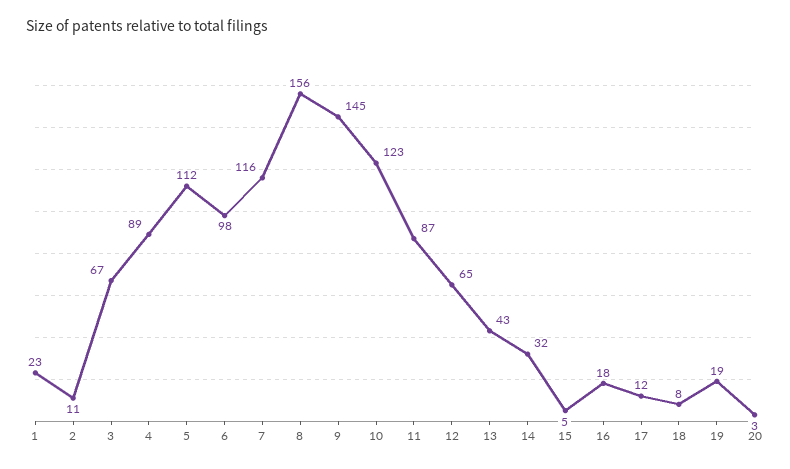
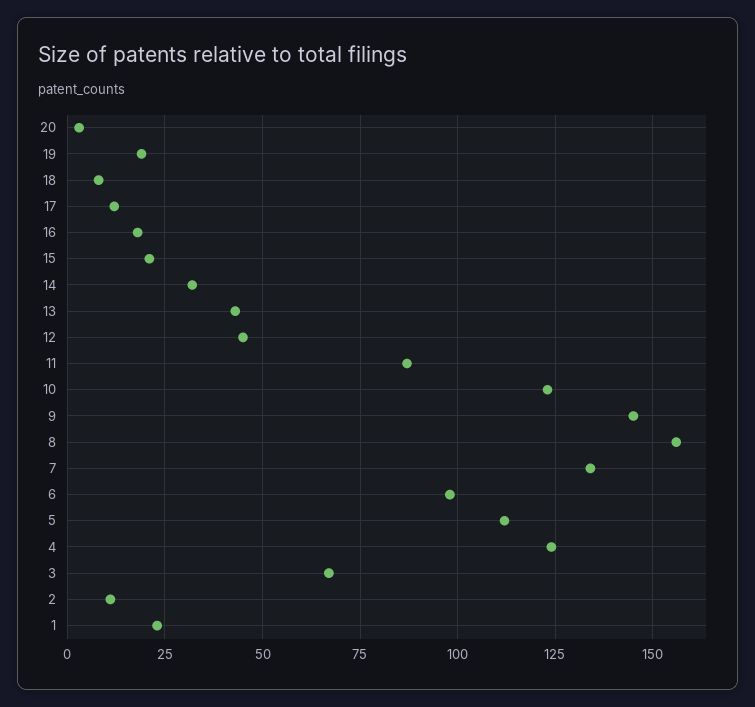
  {
    "1": 23,
    "2": 11,
    "3": 67,
-   "4": 89,
+   "4": 125,
    "5": 112,
    "6": 98,
-   "7": 116,
+   "7": 135,
    "8": 156,
    "9": 145,
    "10": 123,
    "11": 87,
-   "12": 65,
+   "12": 45,
    "13": 43,
    "14": 32,
-   "15": 5,
+   "15": 20,
    "16": 18,
    "17": 12,
    "18": 8,
    "19": 19,
    "20": 3
  }

